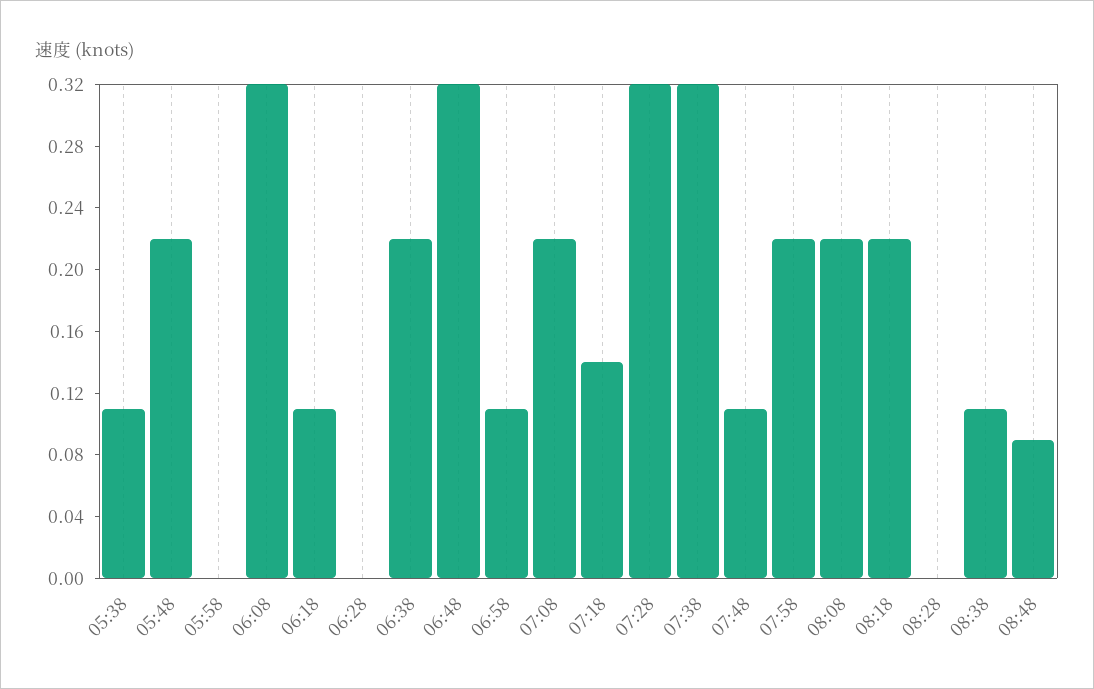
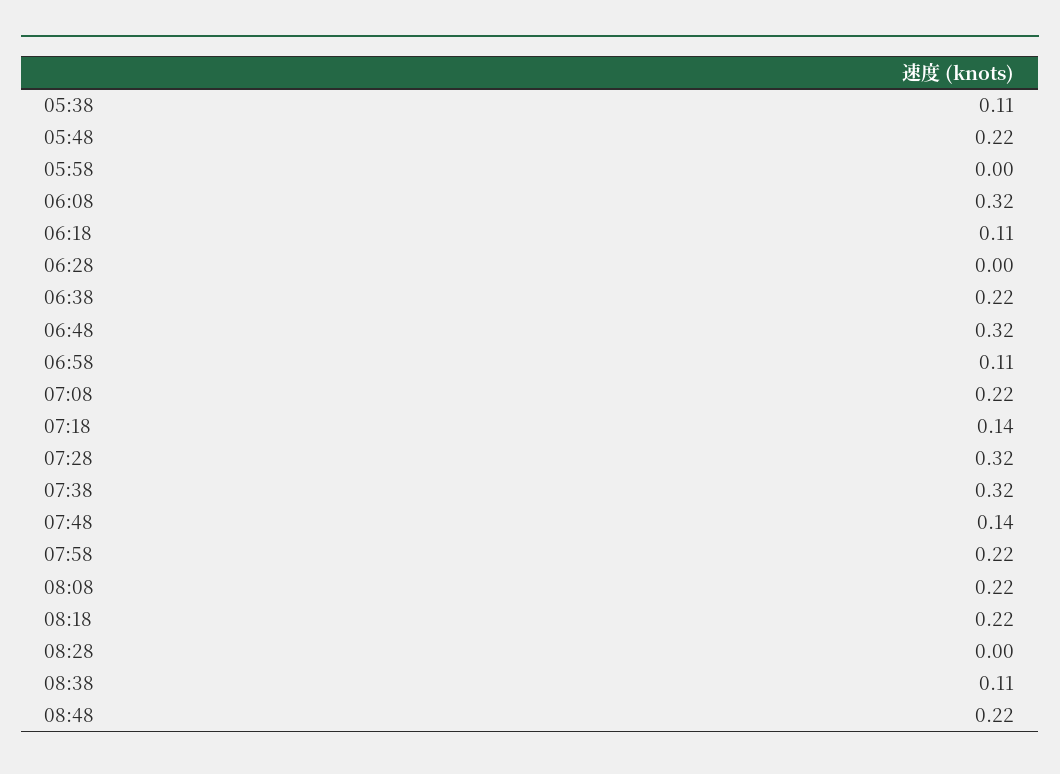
  {
    "05:38": 0.11,
    "05:48": 0.22,
    "05:58": 0,
    "06:08": 0.32,
    "06:18": 0.11,
    "06:28": 0,
    "06:38": 0.22,
    "06:48": 0.32,
    "06:58": 0.11,
    "07:08": 0.22,
    "07:18": 0.14,
    "07:28": 0.32,
    "07:38": 0.32,
-   "07:48": 0.11,
+   "07:48": 0.14,
    "07:58": 0.22,
    "08:08": 0.22,
    "08:18": 0.22,
    "08:28": 0,
    "08:38": 0.11,
-   "08:48": 0.09
+   "08:48": 0.22
  }

